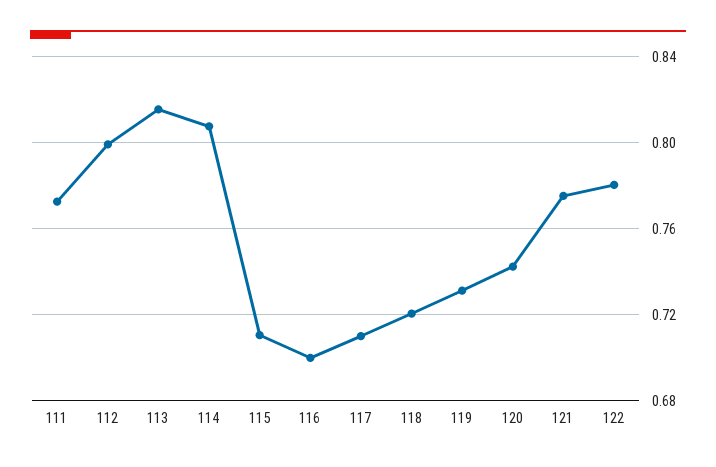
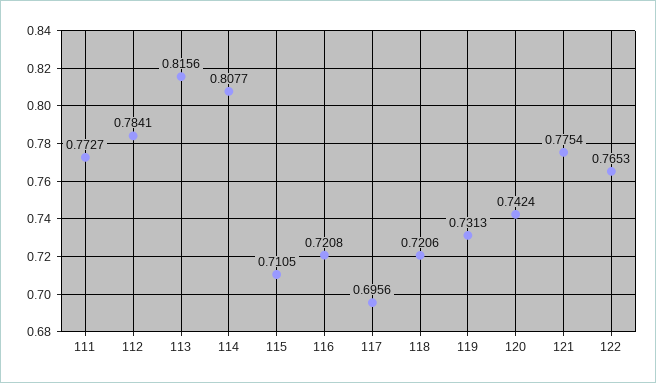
  {
    "111": 0.7727,
-   "112": 0.8,
+   "112": 0.7841,
    "113": 0.8156,
    "114": 0.8077,
    "115": 0.7105,
-   "116": 0.7,
+   "116": 0.7208,
-   "117": 0.71,
+   "117": 0.6956,
    "118": 0.7206,
    "119": 0.7313,
    "120": 0.7424,
    "121": 0.7754,
-   "122": 0.78
+   "122": 0.7653
  }

